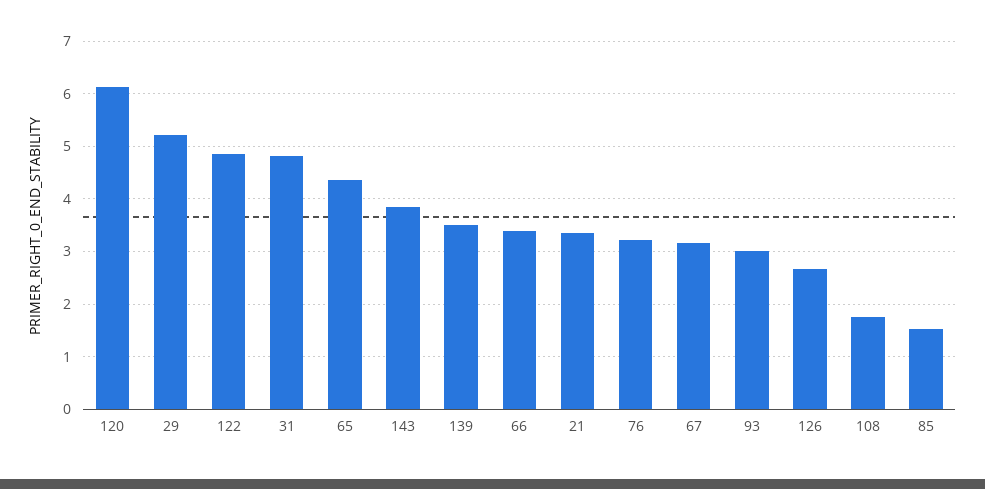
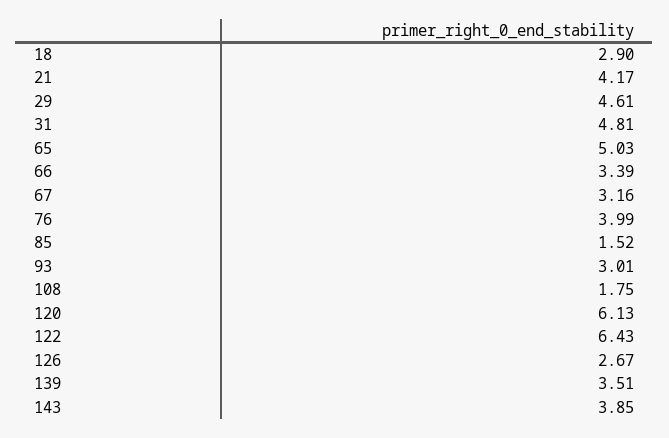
  {
    "120": 6.13,
-   "29": 5.2,
+   "29": 4.61,
-   "122": 4.8,
+   "122": 6.43,
    "31": 4.81,
-   "65": 4.4,
+   "65": 5.03,
    "143": 3.85,
    "139": 3.51,
    "66": 3.39,
-   "21": 3.4,
+   "21": 4.17,
-   "76": 3.2,
+   "76": 3.99,
    "67": 3.16,
    "93": 3.01,
    "126": 2.67,
    "108": 1.75,
-   "85": 1.52
+   "85": 1.52,
+   "18": 2.9
  }

